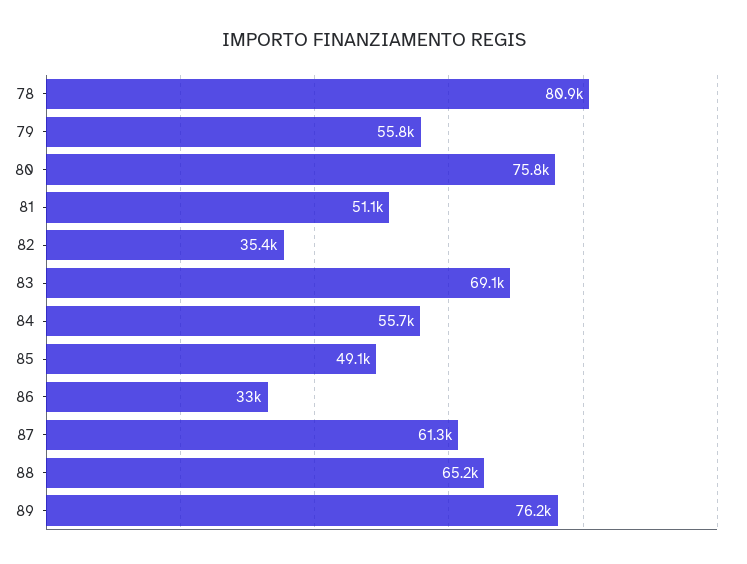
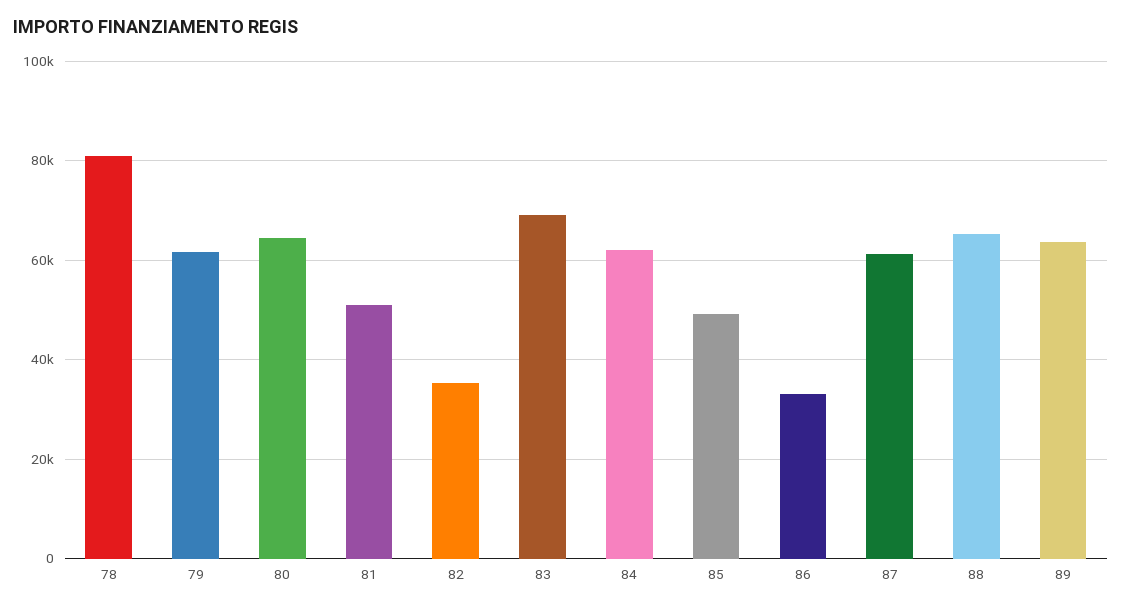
  {
    "78": 80900,
-   "79": 55800,
+   "79": 62000,
-   "80": 75800,
+   "80": 64000,
    "81": 51100,
    "82": 35400,
    "83": 69100,
-   "84": 55700,
+   "84": 62000,
    "85": 49100,
    "86": 33000,
    "87": 61300,
    "88": 65200,
-   "89": 76200
+   "89": 64000
  }

